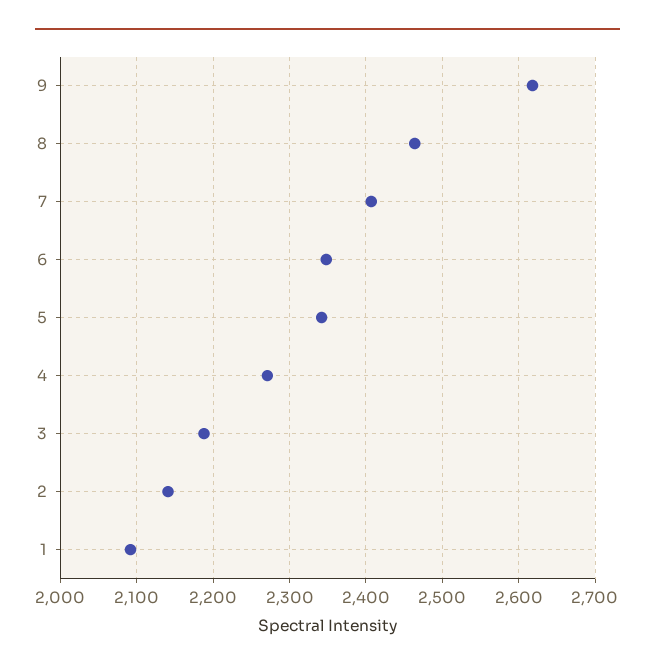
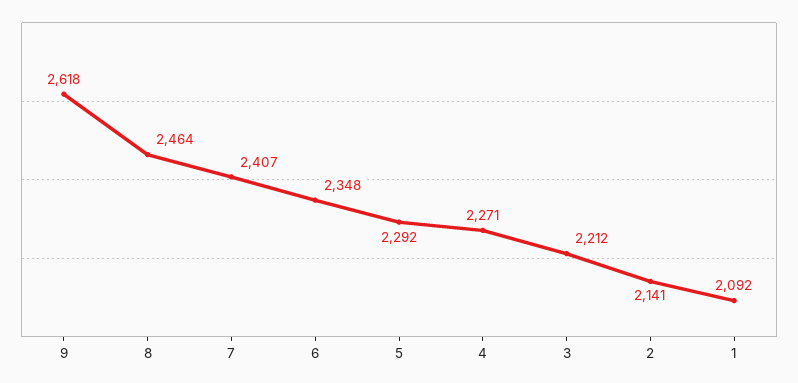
  {
    "9": 2618,
    "8": 2464,
    "7": 2407,
    "6": 2348,
-   "5": 2340,
+   "5": 2292,
    "4": 2271,
-   "3": 2190,
+   "3": 2212,
    "2": 2141,
    "1": 2092
  }

